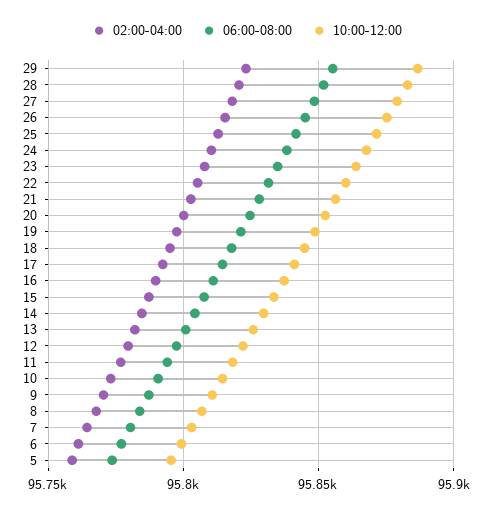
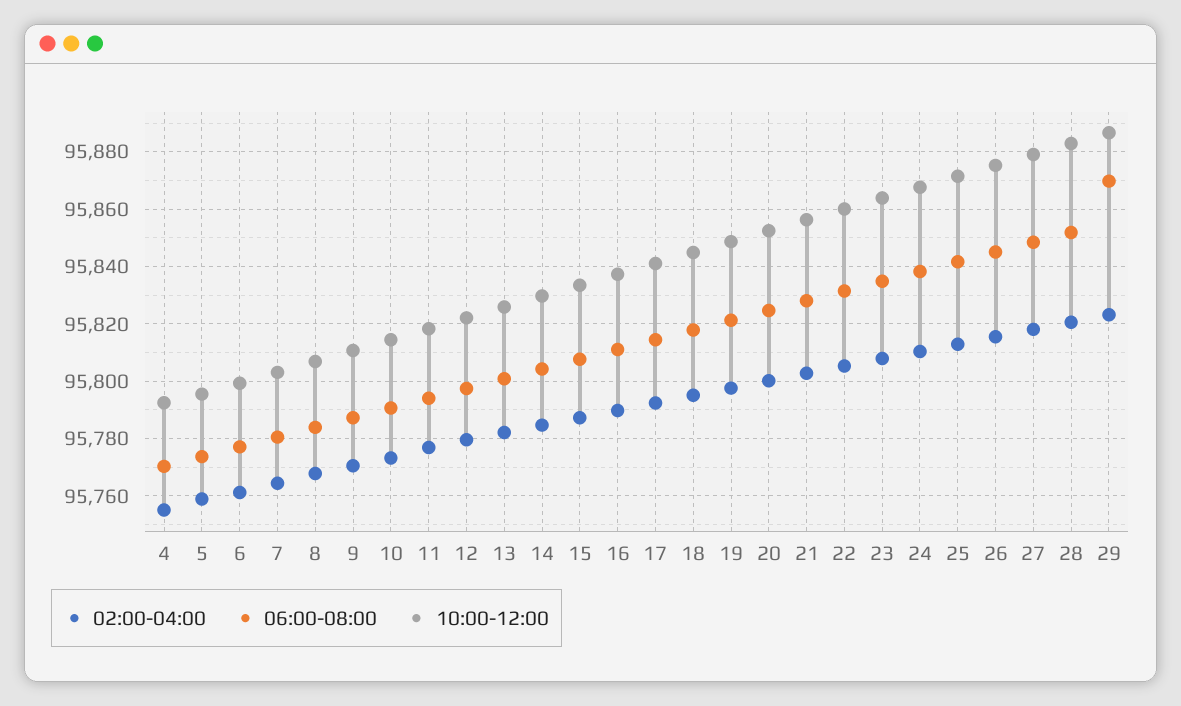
  {
    "02:00-04:00": {
      "29": 95822.5,
      "28": 95820,
      "27": 95817.5,
      "26": 95815,
      "25": 95812.5,
      "24": 95810,
      "23": 95807.5,
      "22": 95805,
      "21": 95802.5,
      "20": 95800,
      "19": 95797.5,
      "18": 95795,
      "17": 95792.5,
      "16": 95790,
      "15": 95787.5,
      "14": 95785,
      "13": 95782.5,
      "12": 95780,
      "11": 95777.5,
      "10": 95772.5,
      "9": 95770,
      "8": 95767.5,
      "7": 95765,
      "6": 95760,
-     "5": 95760
+     "5": 95760,
+     "4": 95755
    },
    "06:00-08:00": {
-     "29": 95855,
+     "29": 95870,
      "28": 95852.5,
      "27": 95847.5,
      "26": 95845,
      "25": 95842.5,
      "24": 95837.5,
      "23": 95835,
      "22": 95832.5,
      "21": 95827.5,
      "20": 95825,
      "19": 95822.5,
      "18": 95817.5,
      "17": 95815,
      "16": 95810,
      "15": 95807.5,
      "14": 95805,
      "13": 95800,
      "12": 95797.5,
      "11": 95795,
      "10": 95790,
      "9": 95787.5,
      "8": 95785,
      "7": 95780,
      "6": 95777.5,
-     "5": 95772.5
+     "5": 95772.5,
+     "4": 95770
    },
    "10:00-12:00": {
      "29": 95887.5,
      "28": 95882.5,
      "27": 95880,
      "26": 95875,
      "25": 95872.5,
      "24": 95867.5,
      "23": 95865,
      "22": 95860,
      "21": 95857.5,
      "20": 95852.5,
      "19": 95847.5,
      "18": 95845,
      "17": 95840,
      "16": 95837.5,
      "15": 95832.5,
      "14": 95830,
      "13": 95825,
      "12": 95822.5,
      "11": 95817.5,
      "10": 95815,
      "9": 95810,
      "8": 95807.5,
      "7": 95802.5,
      "6": 95800,
-     "5": 95795
+     "5": 95795,
+     "4": 95792.5
    }
  }

